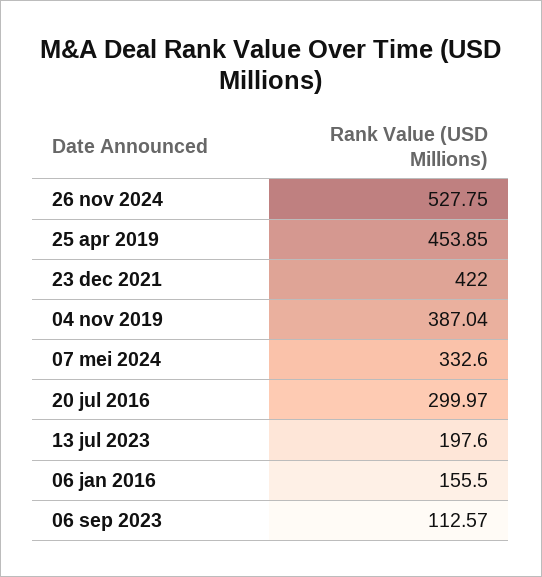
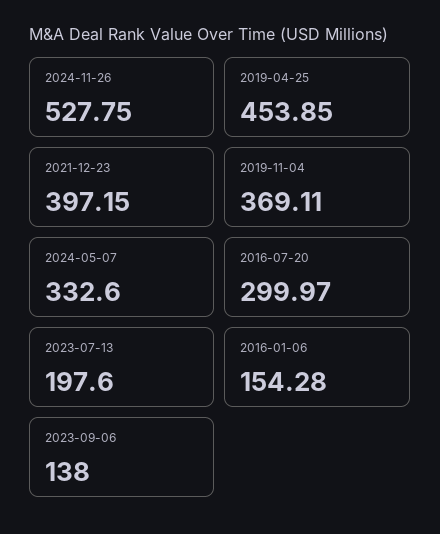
  {
    "26 nov 2024": 527.75,
    "25 apr 2019": 453.85,
-   "23 dec 2021": 422,
+   "23 dec 2021": 397.15,
-   "04 nov 2019": 387.04,
+   "04 nov 2019": 369.11,
    "07 mei 2024": 332.6,
    "20 jul 2016": 299.97,
    "13 jul 2023": 197.6,
-   "06 jan 2016": 155.5,
+   "06 jan 2016": 154.28,
-   "06 sep 2023": 112.57
+   "06 sep 2023": 138
  }

